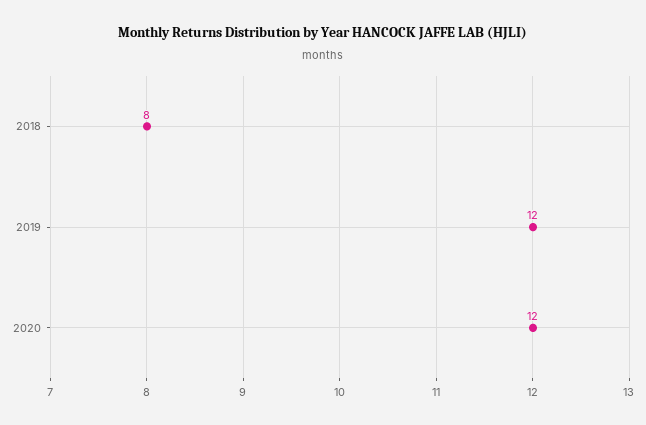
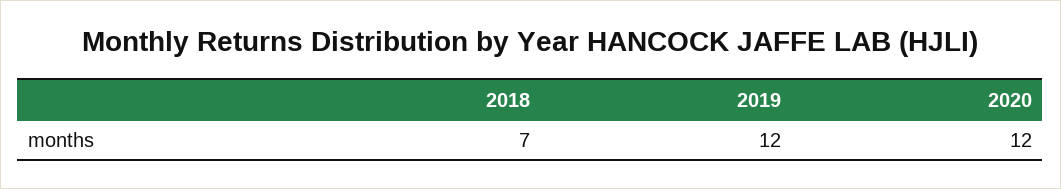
  {
-   "2018": 8,
+   "2018": 7,
    "2019": 12,
    "2020": 12
  }

